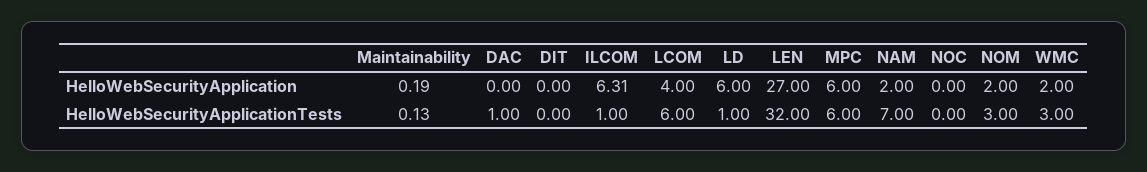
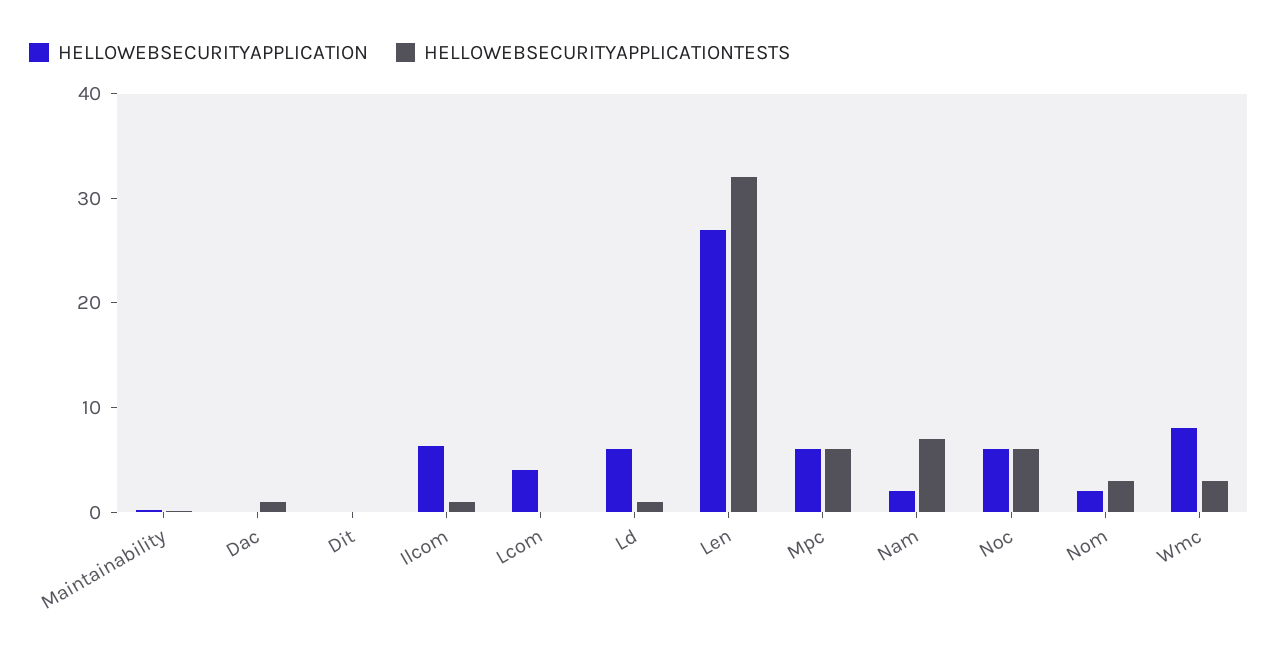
  {
    "HelloWebSecurityApplication": {
      "Maintainability": 0.19,
      "DAC": 0,
      "DIT": 0,
      "ILCOM": 6.31,
      "LCOM": 4,
      "LD": 6,
      "LEN": 27,
      "MPC": 6,
      "NAM": 2,
-     "NOC": 0,
+     "NOC": 6,
      "NOM": 2,
-     "WMC": 2
+     "WMC": 8
    },
    "HelloWebSecurityApplicationTests": {
      "Maintainability": 0.13,
      "DAC": 1,
      "DIT": 0,
      "ILCOM": 1,
-     "LCOM": 6,
+     "LCOM": 0,
      "LD": 1,
      "LEN": 32,
      "MPC": 6,
      "NAM": 7,
-     "NOC": 0,
+     "NOC": 6,
      "NOM": 3,
      "WMC": 3
    }
  }

